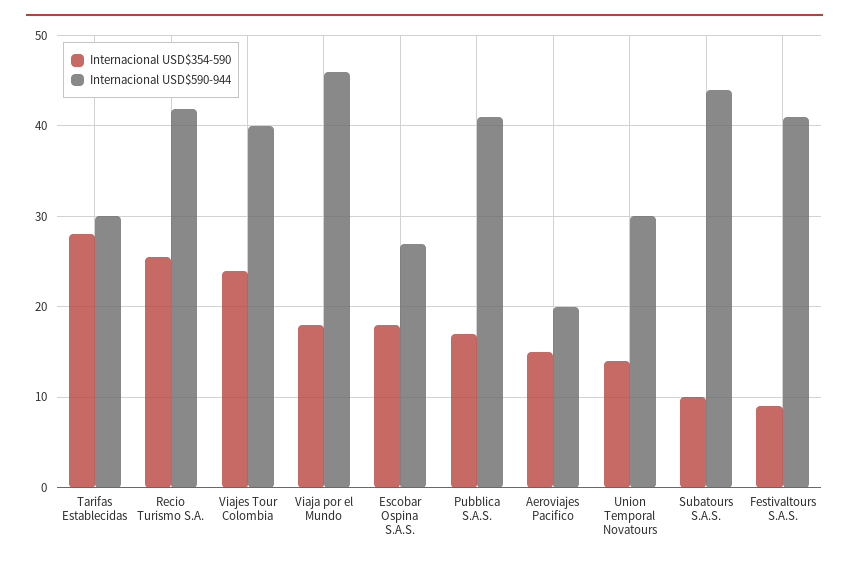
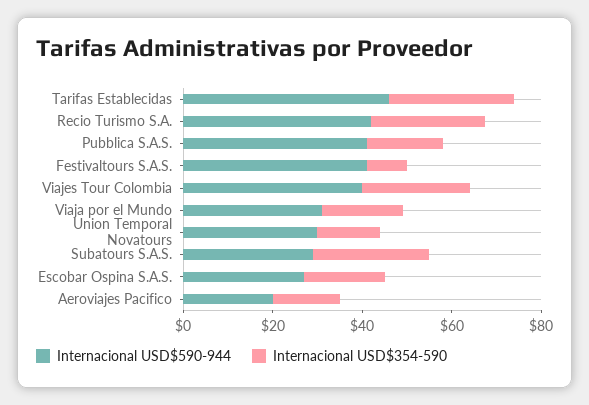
  {
    "Internacional USD$354-590": {
      "Tarifas Establecidas": 28,
      "Recio Turismo S.A.": 25,
      "Viajes Tour Colombia": 24,
      "Viaja por el Mundo": 18,
      "Escobar Ospina S.A.S.": 18,
      "Pubblica S.A.S.": 17,
      "Aeroviajes Pacifico": 15,
      "Union Temporal Novatours": 14,
-     "Subatours S.A.S.": 10,
+     "Subatours S.A.S.": 25,
      "Festivaltours S.A.S.": 9
    },
    "Internacional USD$590-944": {
-     "Tarifas Establecidas": 30,
+     "Tarifas Establecidas": 45,
      "Recio Turismo S.A.": 42,
      "Viajes Tour Colombia": 40,
-     "Viaja por el Mundo": 46,
+     "Viaja por el Mundo": 30,
      "Escobar Ospina S.A.S.": 27,
      "Pubblica S.A.S.": 41,
      "Aeroviajes Pacifico": 20,
      "Union Temporal Novatours": 30,
-     "Subatours S.A.S.": 44,
+     "Subatours S.A.S.": 30,
      "Festivaltours S.A.S.": 41
    }
  }

